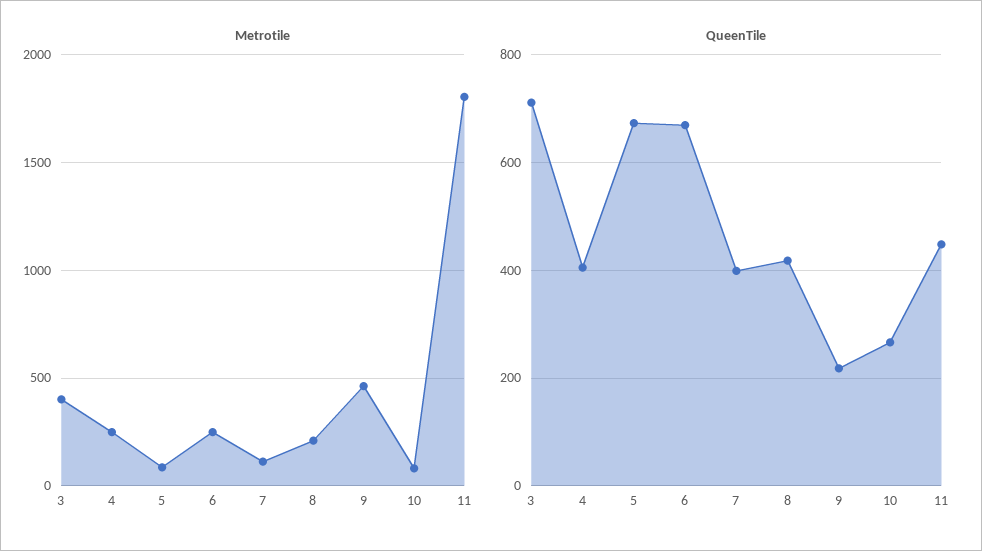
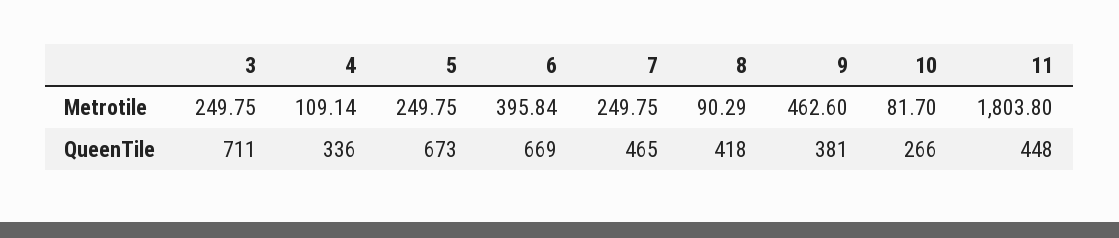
  {
    "Metrotile": {
-     "3": 400,
+     "3": 249.75,
-     "4": 250,
+     "4": 109.14,
-     "5": 100,
+     "5": 249.75,
-     "6": 250,
+     "6": 395.84,
-     "7": 100,
+     "7": 249.75,
-     "8": 200,
+     "8": 90.29,
      "9": 462.6,
      "10": 81.7,
      "11": 1803.8
    },
    "QueenTile": {
      "3": 711,
-     "4": 400,
+     "4": 336,
      "5": 673,
      "6": 669,
-     "7": 400,
+     "7": 465,
      "8": 418,
-     "9": 220,
+     "9": 381,
      "10": 266,
      "11": 448
    }
  }

